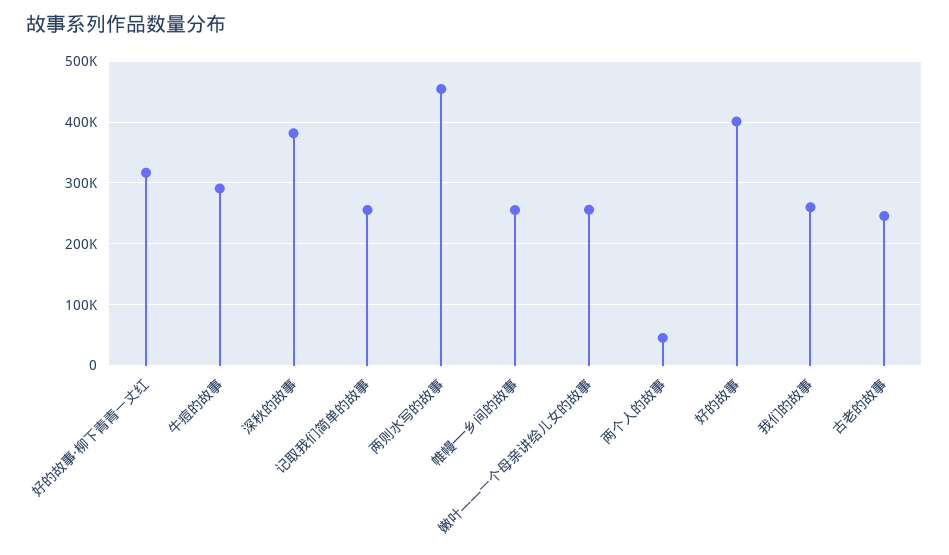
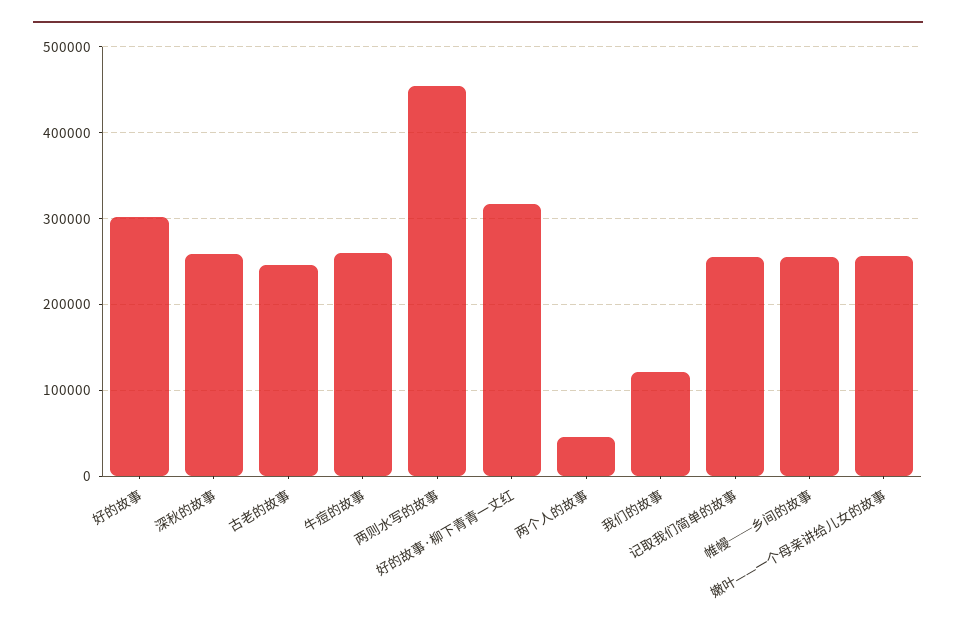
  {
    "好的故事·柳下青青一丈红": 320000,
-   "牛痘的故事": 290000,
+   "牛痘的故事": 260000,
-   "深秋的故事": 380000,
+   "深秋的故事": 260000,
    "记取我们简单的故事": 260000,
    "两则水写的故事": 450000,
    "帷幔──乡间的故事": 260000,
    "嫩叶——一个母亲讲给儿女的故事": 260000,
    "两个人的故事": 50000,
-   "好的故事": 400000,
+   "好的故事": 300000,
-   "我们的故事": 260000,
+   "我们的故事": 120000,
    "古老的故事": 250000
  }

